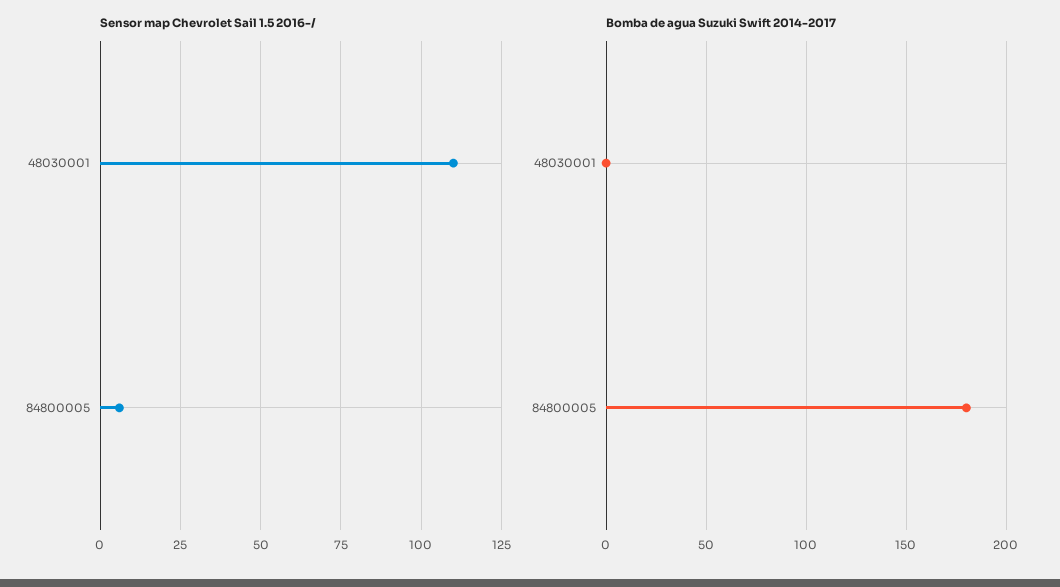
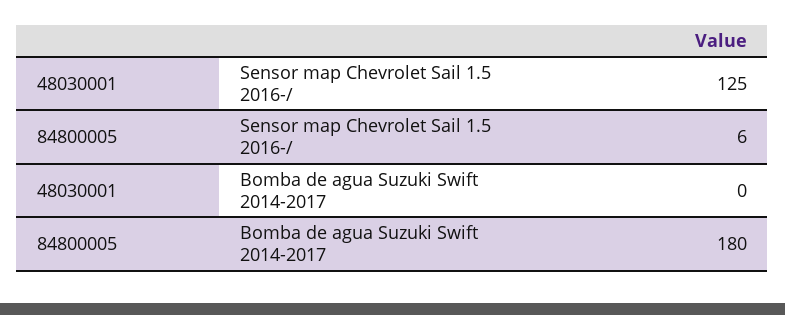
  {
    "Sensor map Chevrolet Sail 1.5 2016-/": {
-     "48030001": 110,
+     "48030001": 125,
      "84800005": 6
    },
    "Bomba de agua Suzuki Swift 2014-2017": {
      "48030001": 0,
      "84800005": 180
    }
  }

